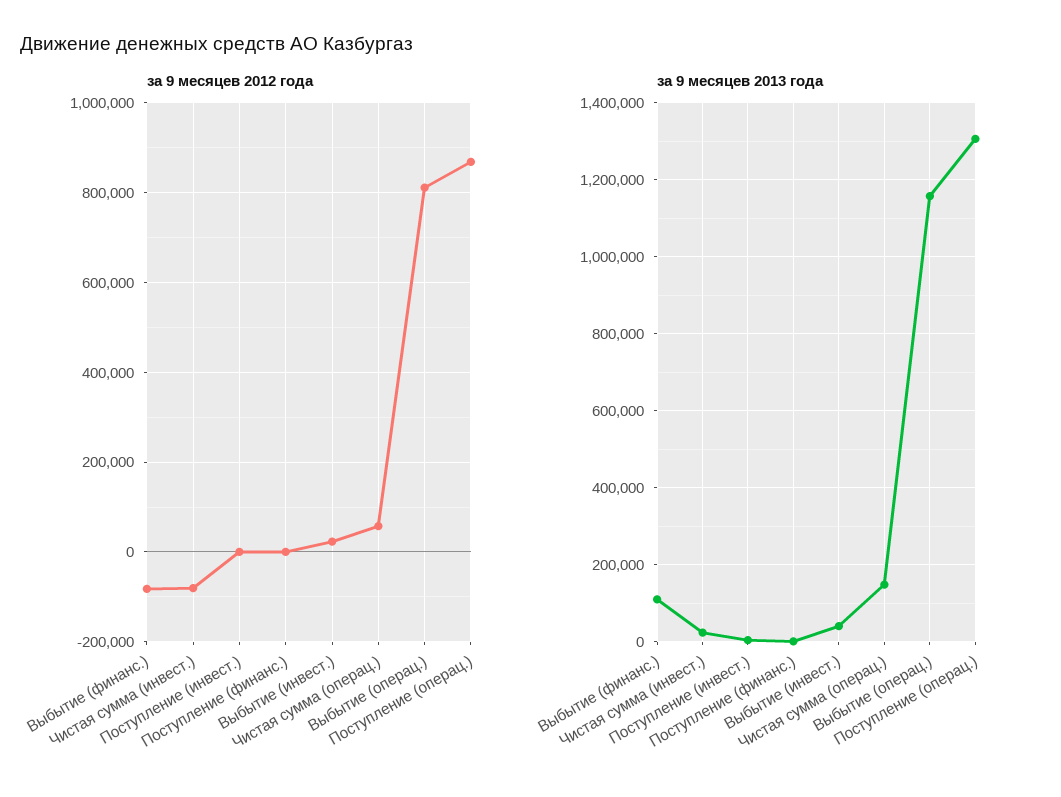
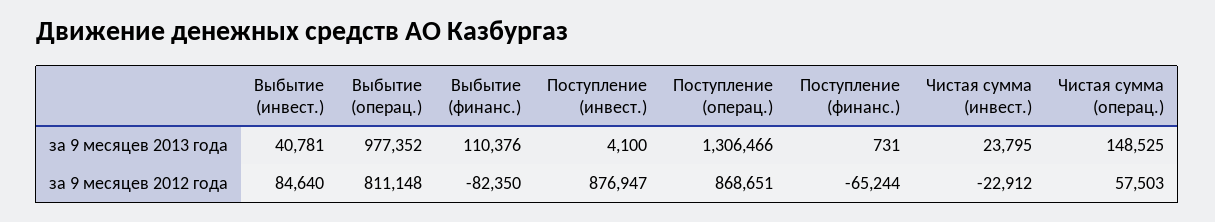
  {
    "за 9 месяцев 2012 года": {
      "Выбытие (финанс.)": -82350,
-     "Чистая сумма (инвест.)": -80000,
+     "Чистая сумма (инвест.)": -22912,
-     "Поступление (инвест.)": 0,
+     "Поступление (инвест.)": 876947,
-     "Поступление (финанс.)": 0,
+     "Поступление (финанс.)": -65244,
-     "Выбытие (инвест.)": 20000,
+     "Выбытие (инвест.)": 84640,
      "Чистая сумма (операц.)": 57503,
      "Выбытие (операц.)": 811148,
      "Поступление (операц.)": 868651
    },
    "за 9 месяцев 2013 года": {
      "Выбытие (финанс.)": 110376,
      "Чистая сумма (инвест.)": 23795,
      "Поступление (инвест.)": 4100,
      "Поступление (финанс.)": 731,
      "Выбытие (инвест.)": 40781,
      "Чистая сумма (операц.)": 148525,
-     "Выбытие (операц.)": 1160000,
+     "Выбытие (операц.)": 977352,
      "Поступление (операц.)": 1306466
    }
  }

